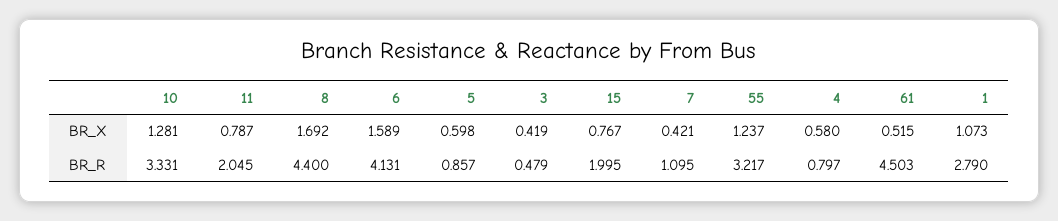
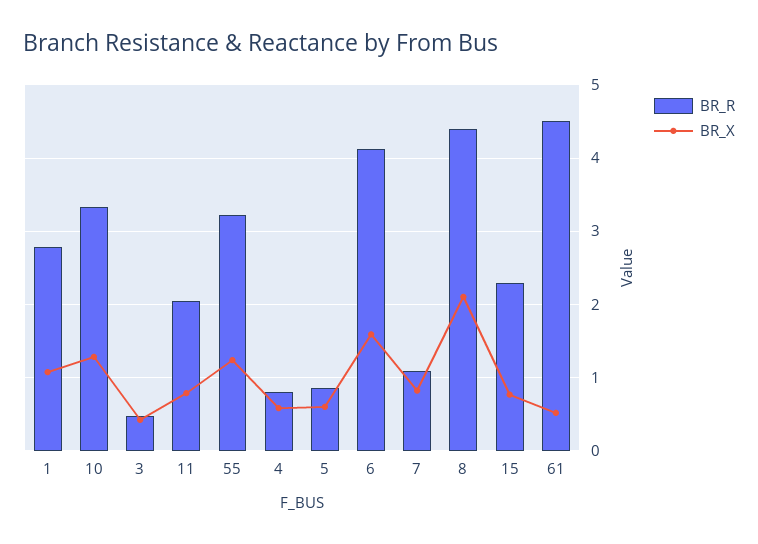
  {
    "BR_X": {
      "10": 1.281,
      "11": 0.787,
-     "8": 1.692,
+     "8": 2.1,
      "6": 1.589,
      "5": 0.598,
      "3": 0.419,
      "15": 0.767,
-     "7": 0.421,
+     "7": 0.8,
      "55": 1.237,
      "4": 0.58,
      "61": 0.515,
      "1": 1.073
    },
    "BR_R": {
      "10": 3.331,
      "11": 2.045,
      "8": 4.4,
      "6": 4.131,
      "5": 0.857,
      "3": 0.479,
-     "15": 1.995,
+     "15": 2.3,
      "7": 1.095,
      "55": 3.217,
      "4": 0.797,
      "61": 4.503,
      "1": 2.79
    }
  }

